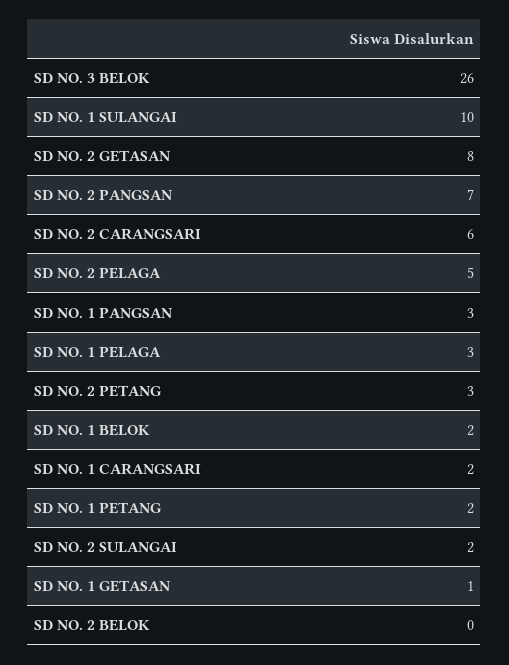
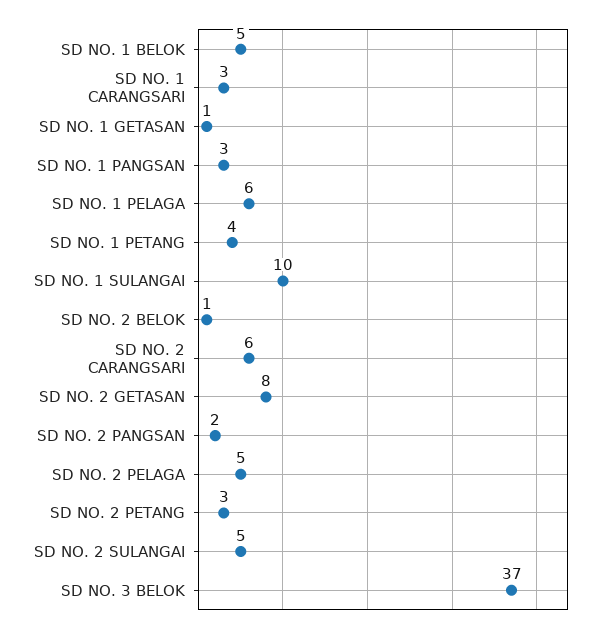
  {
-   "SD NO. 3 BELOK": 26,
+   "SD NO. 3 BELOK": 37,
    "SD NO. 1 SULANGAI": 10,
    "SD NO. 2 GETASAN": 8,
-   "SD NO. 2 PANGSAN": 7,
+   "SD NO. 2 PANGSAN": 2,
    "SD NO. 2 CARANGSARI": 6,
    "SD NO. 2 PELAGA": 5,
    "SD NO. 1 PANGSAN": 3,
-   "SD NO. 1 PELAGA": 3,
+   "SD NO. 1 PELAGA": 6,
    "SD NO. 2 PETANG": 3,
-   "SD NO. 1 BELOK": 2,
+   "SD NO. 1 BELOK": 5,
-   "SD NO. 1 CARANGSARI": 2,
+   "SD NO. 1 CARANGSARI": 3,
-   "SD NO. 1 PETANG": 2,
+   "SD NO. 1 PETANG": 4,
-   "SD NO. 2 SULANGAI": 2,
+   "SD NO. 2 SULANGAI": 5,
    "SD NO. 1 GETASAN": 1,
-   "SD NO. 2 BELOK": 0
+   "SD NO. 2 BELOK": 1
  }

